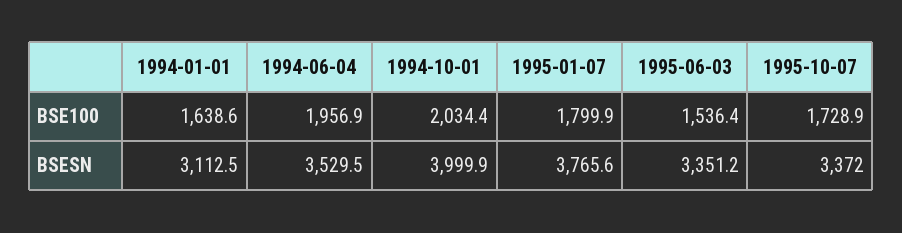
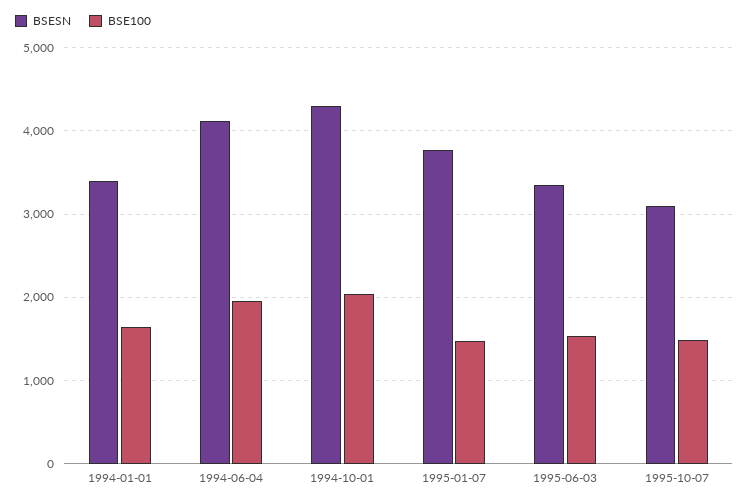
  {
    "BSE100": {
      "1994-01-01": 1638.6,
      "1994-06-04": 1956.9,
      "1994-10-01": 2034.4,
-     "1995-01-07": 1799.9,
+     "1995-01-07": 1500,
      "1995-06-03": 1536.4,
-     "1995-10-07": 1728.9
+     "1995-10-07": 1500
    },
    "BSESN": {
-     "1994-01-01": 3112.5,
+     "1994-01-01": 3400,
-     "1994-06-04": 3529.5,
+     "1994-06-04": 4100,
-     "1994-10-01": 3999.9,
+     "1994-10-01": 4300,
      "1995-01-07": 3765.6,
      "1995-06-03": 3351.2,
-     "1995-10-07": 3372
+     "1995-10-07": 3100
    }
  }

